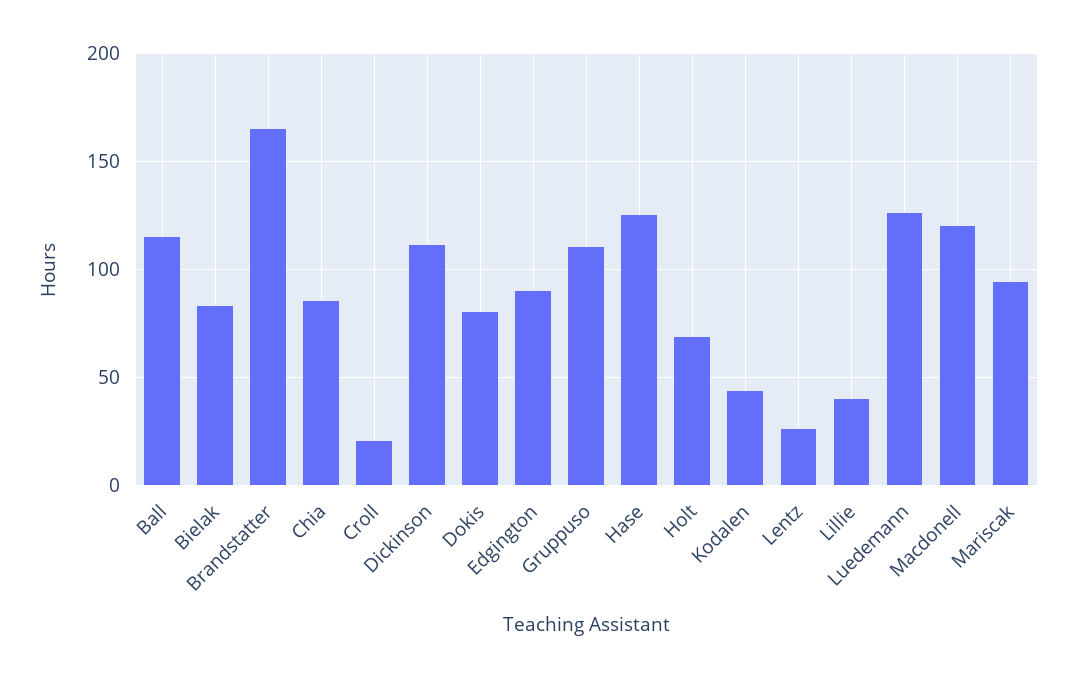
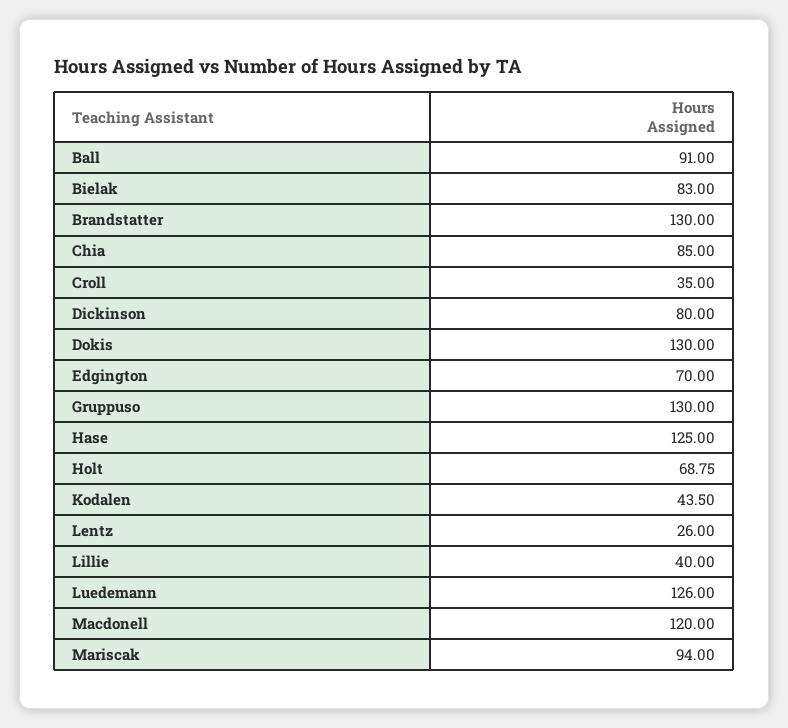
  {
-   "Ball": 115,
+   "Ball": 91,
    "Bielak": 83,
-   "Brandstatter": 165,
+   "Brandstatter": 130,
    "Chia": 85,
-   "Croll": 20,
+   "Croll": 35,
-   "Dickinson": 110,
+   "Dickinson": 80,
-   "Dokis": 80,
+   "Dokis": 130,
-   "Edgington": 90,
+   "Edgington": 70,
-   "Gruppuso": 110,
+   "Gruppuso": 130,
    "Hase": 125,
    "Holt": 68.75,
    "Kodalen": 43.5,
    "Lentz": 26,
    "Lillie": 40,
    "Luedemann": 126,
    "Macdonell": 120,
    "Mariscak": 94
  }

